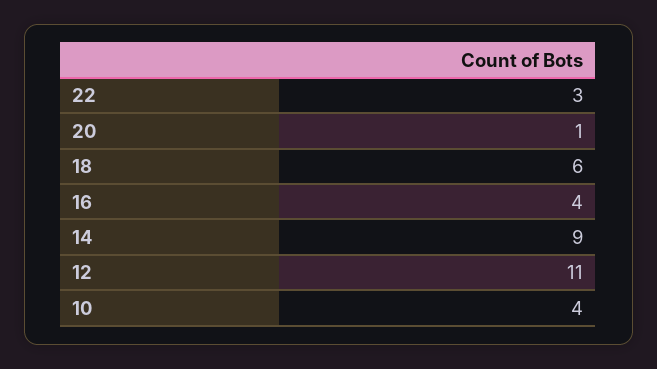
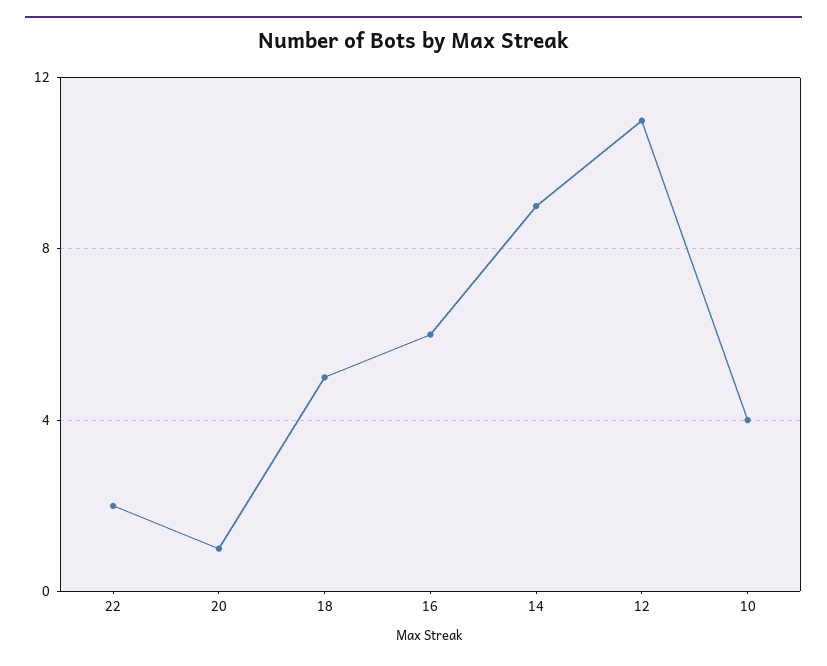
  {
-   "22": 3,
+   "22": 2,
    "20": 1,
-   "18": 6,
+   "18": 5,
-   "16": 4,
+   "16": 6,
    "14": 9,
    "12": 11,
    "10": 4
  }

